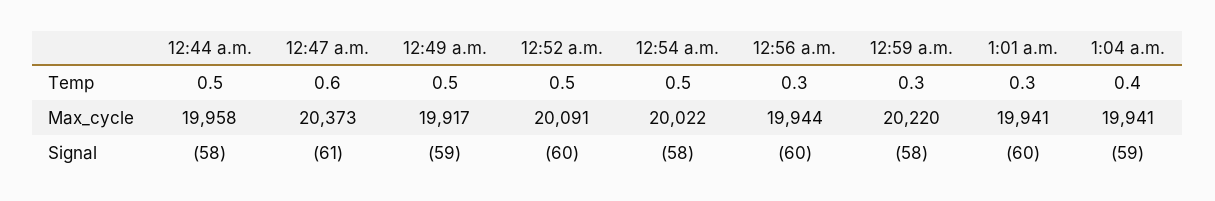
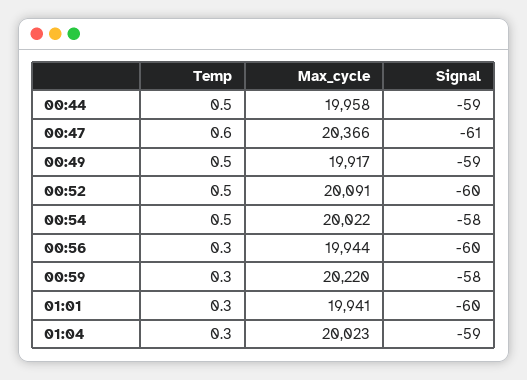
  {
    "12:44 a.m.": {
      "Temp": 0.5,
      "Max_cycle": 19958,
-     "Signal": -58
+     "Signal": -59
    },
    "12:47 a.m.": {
      "Temp": 0.6,
-     "Max_cycle": 20373,
+     "Max_cycle": 20366,
      "Signal": -61
    },
    "12:49 a.m.": {
      "Temp": 0.5,
      "Max_cycle": 19917,
      "Signal": -59
    },
    "12:52 a.m.": {
      "Temp": 0.5,
      "Max_cycle": 20091,
      "Signal": -60
    },
    "12:54 a.m.": {
      "Temp": 0.5,
      "Max_cycle": 20022,
      "Signal": -58
    },
    "12:56 a.m.": {
      "Temp": 0.3,
      "Max_cycle": 19944,
      "Signal": -60
    },
    "12:59 a.m.": {
      "Temp": 0.3,
      "Max_cycle": 20220,
      "Signal": -58
    },
    "1:01 a.m.": {
      "Temp": 0.3,
      "Max_cycle": 19941,
      "Signal": -60
    },
    "1:04 a.m.": {
-     "Temp": 0.4,
+     "Temp": 0.3,
-     "Max_cycle": 19941,
+     "Max_cycle": 20023,
      "Signal": -59
    }
  }

